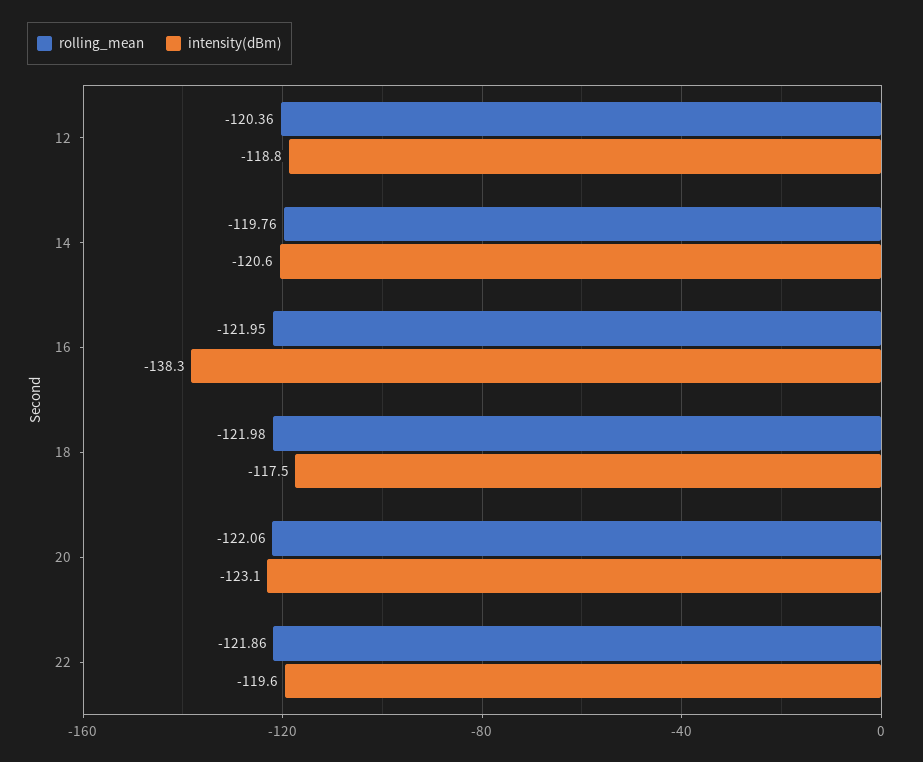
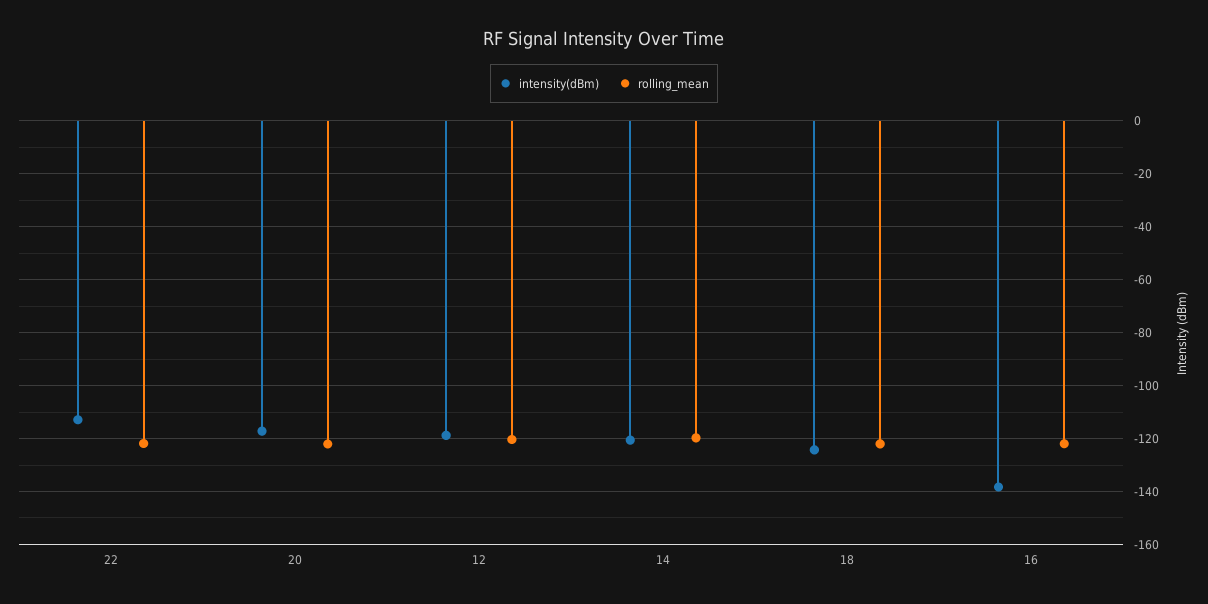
  {
    "rolling_mean": {
      "12": -120.36,
      "14": -119.76,
      "16": -121.95,
      "18": -121.98,
      "20": -122.06,
      "22": -121.86
    },
    "intensity(dBm)": {
      "12": -118.8,
      "14": -120.6,
      "16": -138.3,
-     "18": -117.5,
+     "18": -125,
-     "20": -123.1,
+     "20": -117.5,
-     "22": -119.6
+     "22": -112.5
    }
  }

